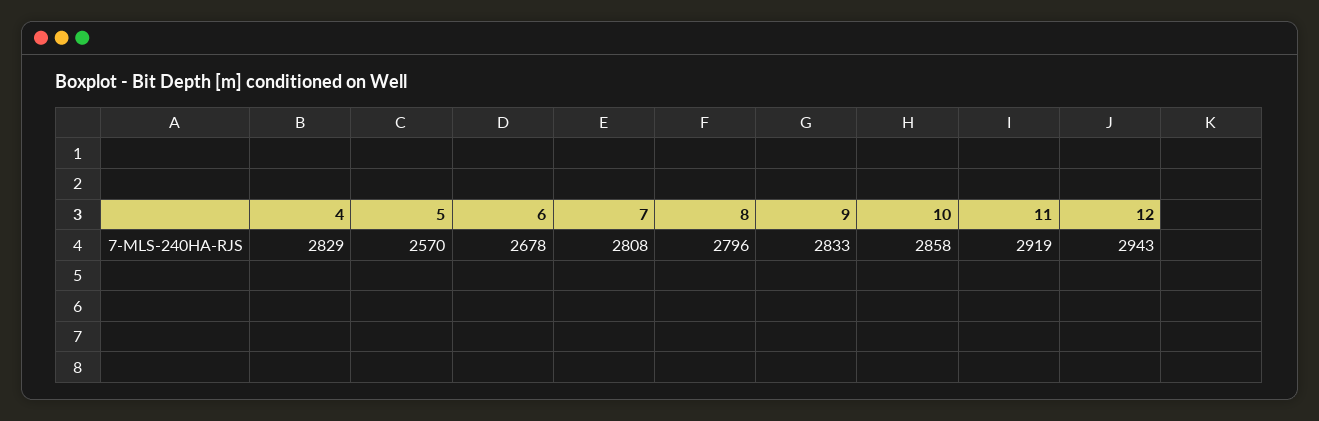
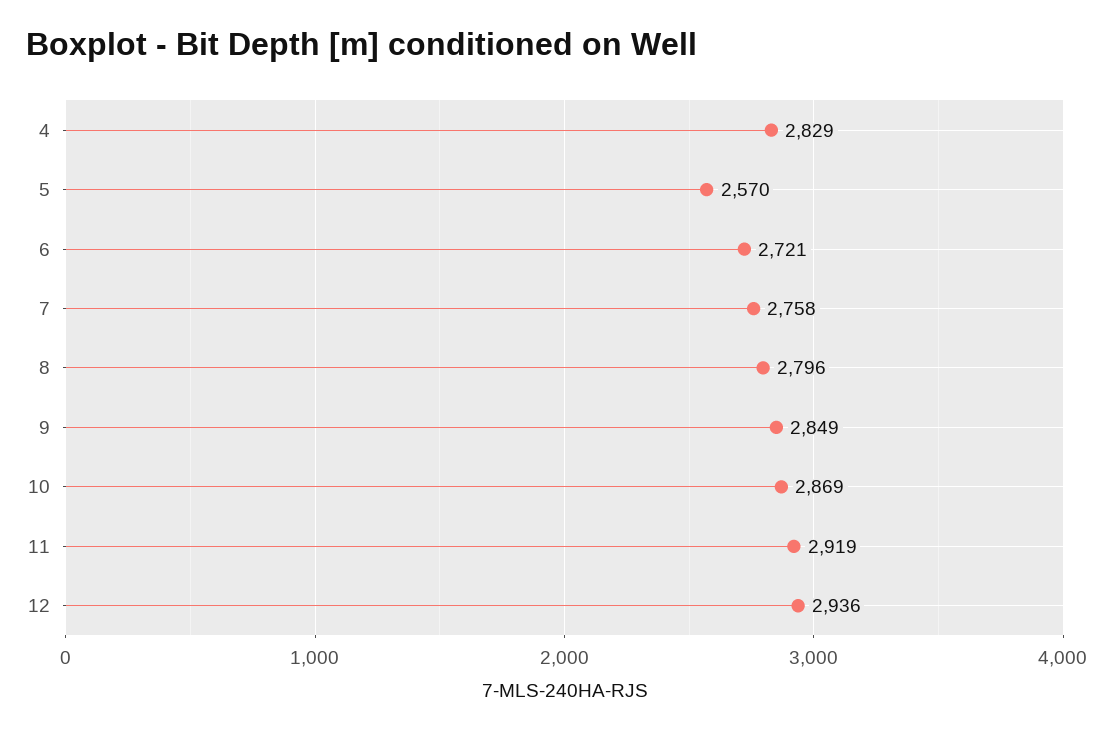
  {
    "4": 2829,
    "5": 2570,
-   "6": 2678,
+   "6": 2721,
-   "7": 2808,
+   "7": 2758,
    "8": 2796,
-   "9": 2833,
+   "9": 2849,
-   "10": 2858,
+   "10": 2869,
    "11": 2919,
-   "12": 2943
+   "12": 2936
  }

